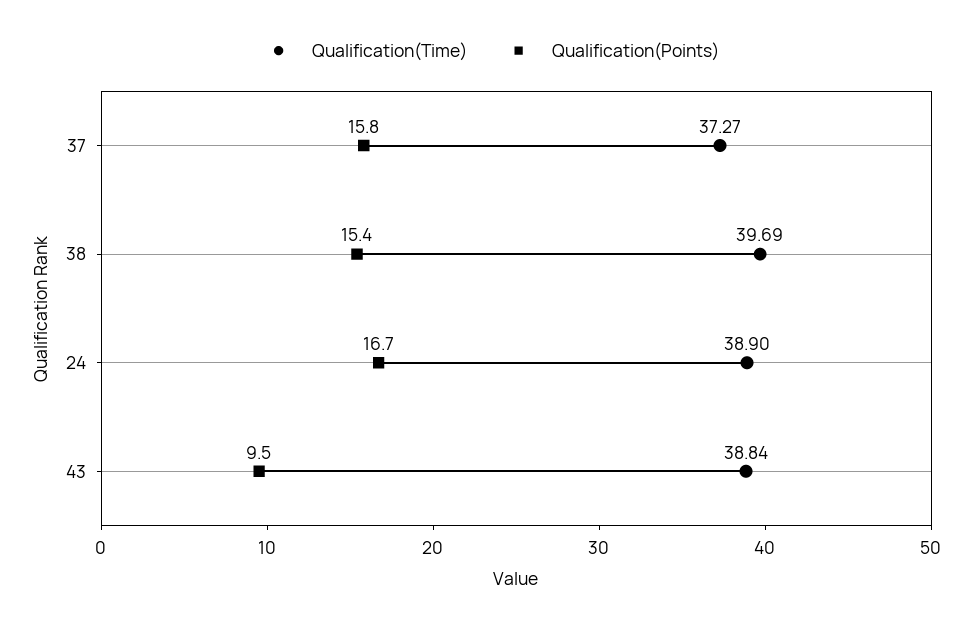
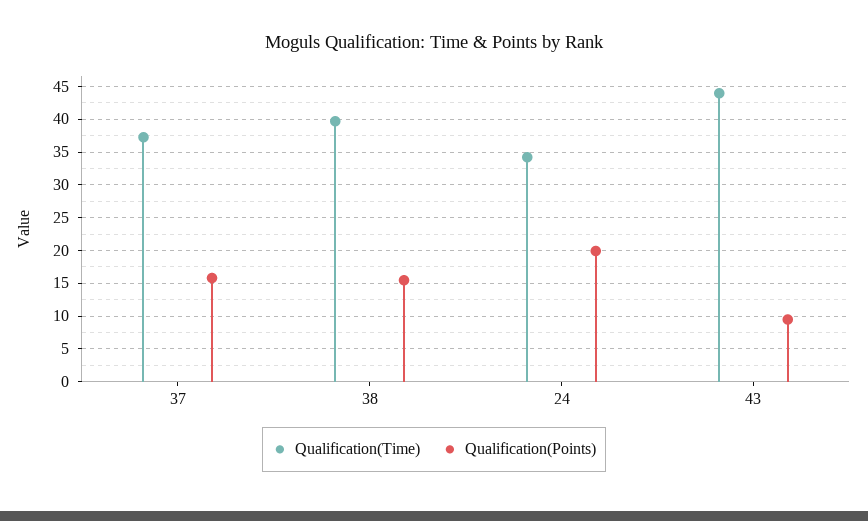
  {
    "Qualification(Time)": {
      "37": 37.27,
      "38": 39.69,
-     "24": 38.9,
+     "24": 34,
-     "43": 38.84
+     "43": 44
    },
    "Qualification(Points)": {
      "37": 15.8,
      "38": 15.4,
-     "24": 16.7,
+     "24": 20,
      "43": 9.5
    }
  }

